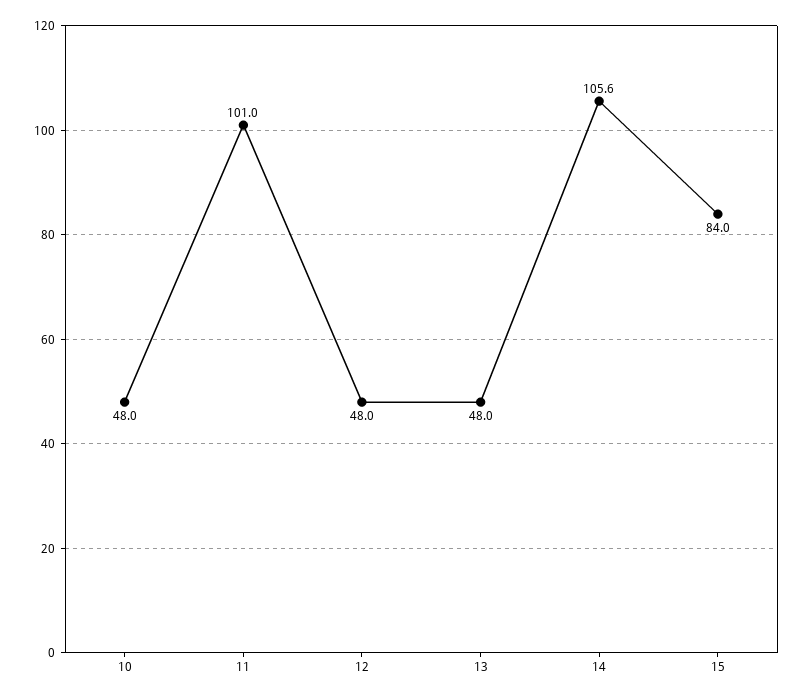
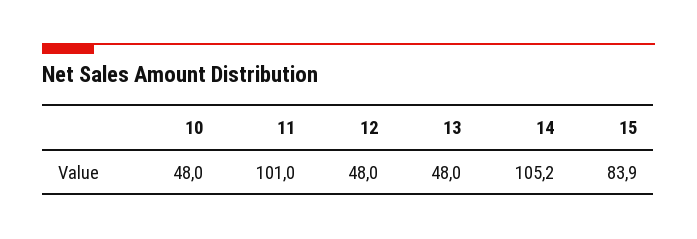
  {
    "10": 48,
    "11": 101,
    "12": 48,
    "13": 48,
-   "14": 105.6,
+   "14": 105.2,
-   "15": 84
+   "15": 83.9
  }

